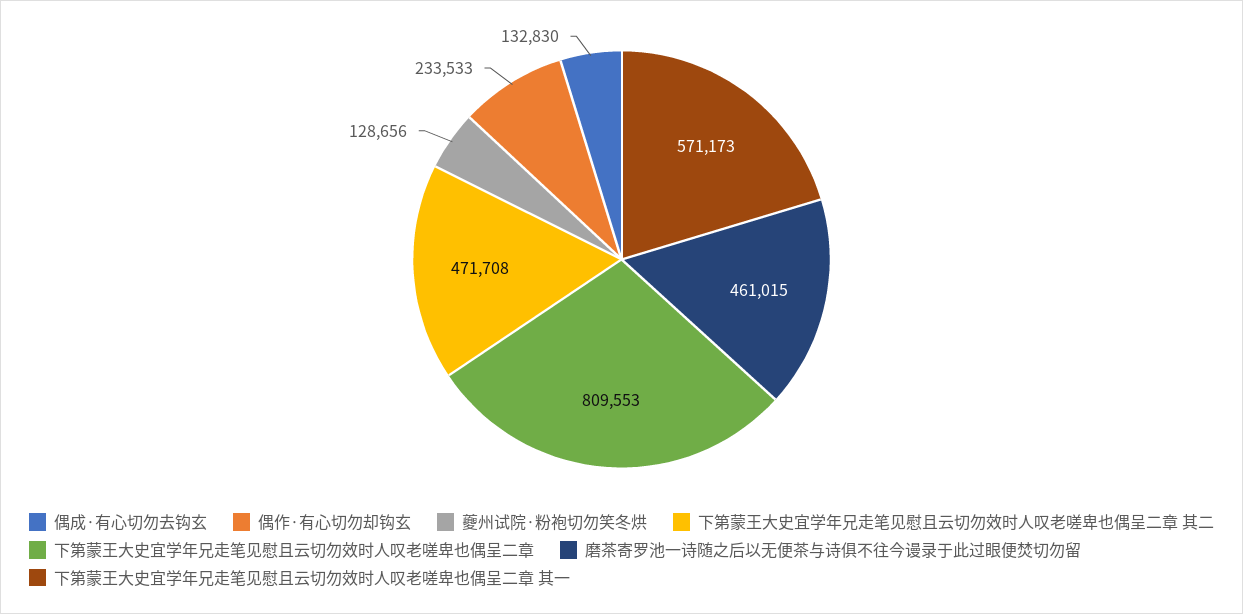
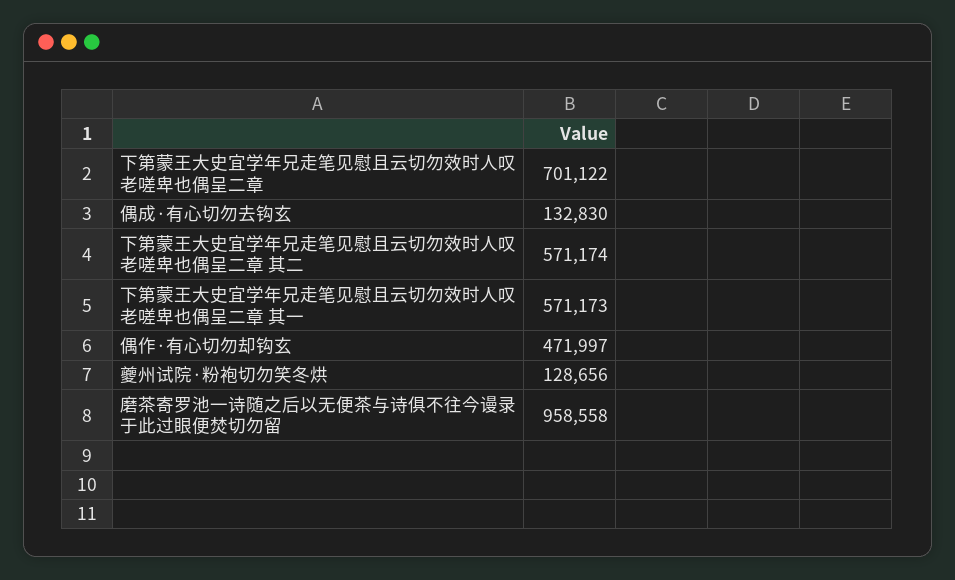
  {
    "偶成·有心切勿去钩玄": 132830,
-   "偶作·有心切勿却钩玄": 233533,
+   "偶作·有心切勿却钩玄": 471997,
    "夔州试院·粉袍切勿笑冬烘": 128656,
-   "下第蒙王大史宜学年兄走笔见慰且云切勿效时人叹老嗟卑也偶呈二章 其二": 471708,
+   "下第蒙王大史宜学年兄走笔见慰且云切勿效时人叹老嗟卑也偶呈二章 其二": 571174,
-   "下第蒙王大史宜学年兄走笔见慰且云切勿效时人叹老嗟卑也偶呈二章": 809553,
+   "下第蒙王大史宜学年兄走笔见慰且云切勿效时人叹老嗟卑也偶呈二章": 701122,
-   "磨茶寄罗池一诗随之后以无便茶与诗俱不往今谩录于此过眼便焚切勿留": 461015,
+   "磨茶寄罗池一诗随之后以无便茶与诗俱不往今谩录于此过眼便焚切勿留": 958558,
    "下第蒙王大史宜学年兄走笔见慰且云切勿效时人叹老嗟卑也偶呈二章 其一": 571173
  }

